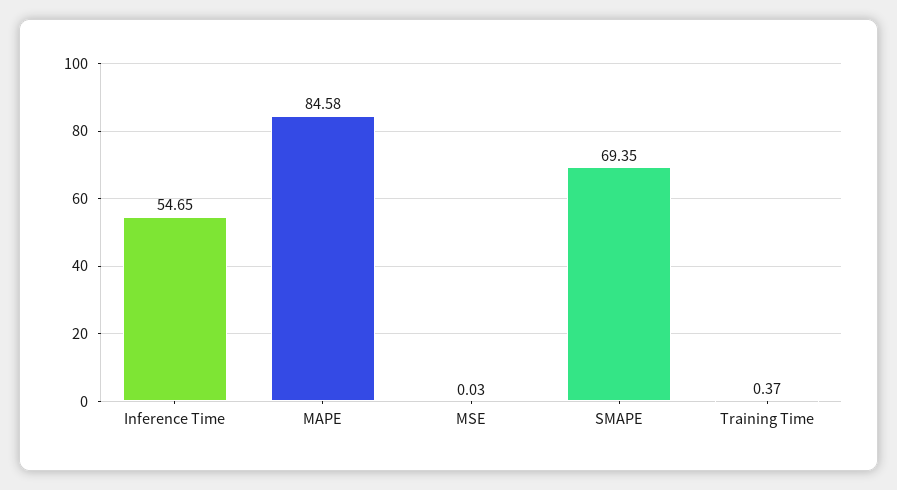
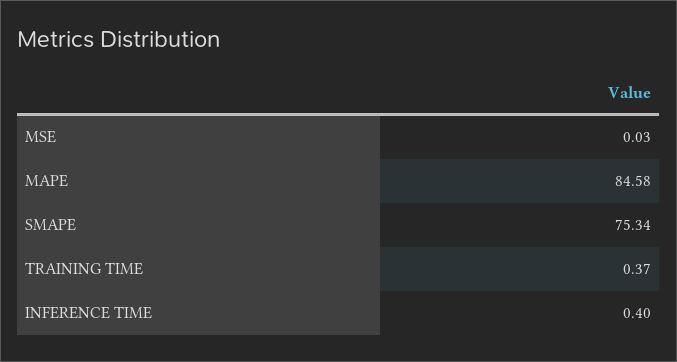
  {
-   "Inference Time": 54.65,
+   "Inference Time": 0.4,
    "MAPE": 84.58,
    "MSE": 0.03,
-   "SMAPE": 69.35,
+   "SMAPE": 75.34,
    "Training Time": 0.37
  }

